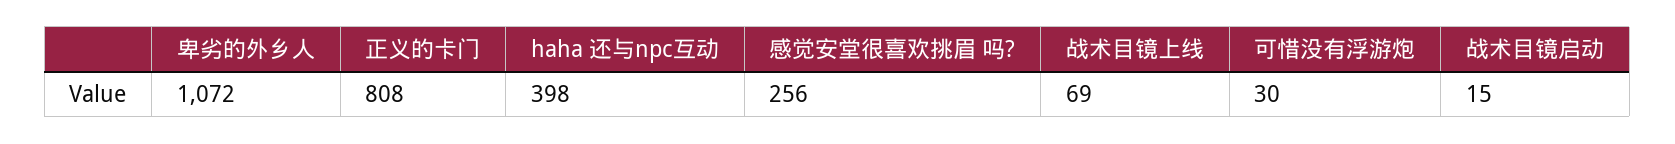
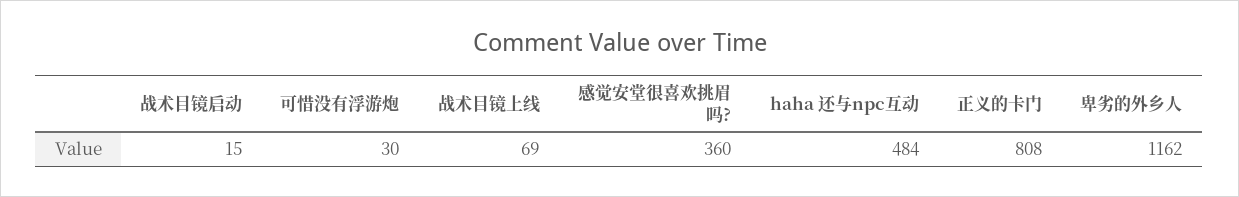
  {
-   "卑劣的外乡人": 1072,
+   "卑劣的外乡人": 1162,
    "正义的卡门": 808,
-   "haha 还与npc互动": 398,
+   "haha 还与npc互动": 484,
-   "感觉安堂很喜欢挑眉 吗?": 256,
+   "感觉安堂很喜欢挑眉 吗?": 360,
    "战术目镜上线": 69,
    "可惜没有浮游炮": 30,
    "战术目镜启动": 15
  }

